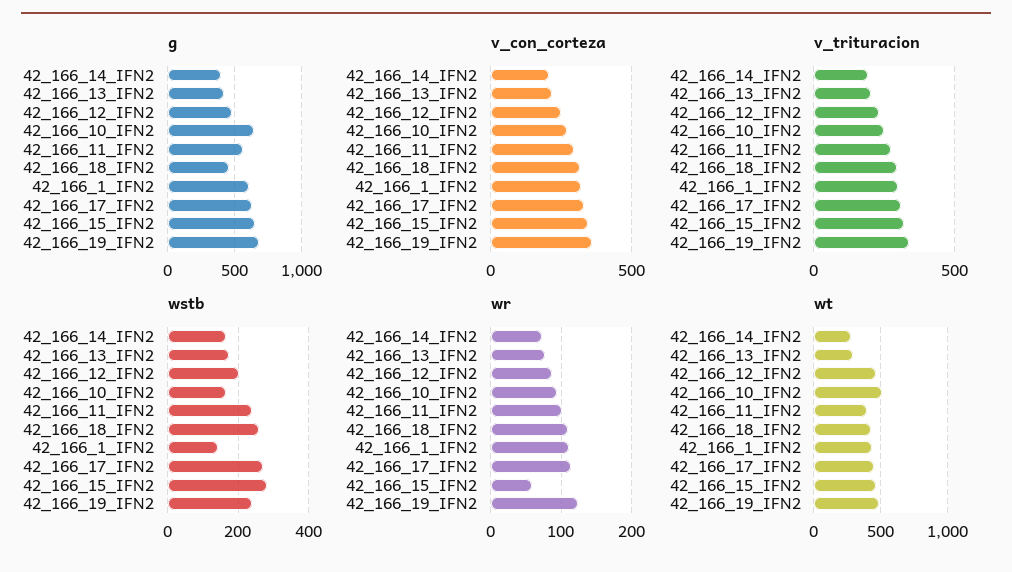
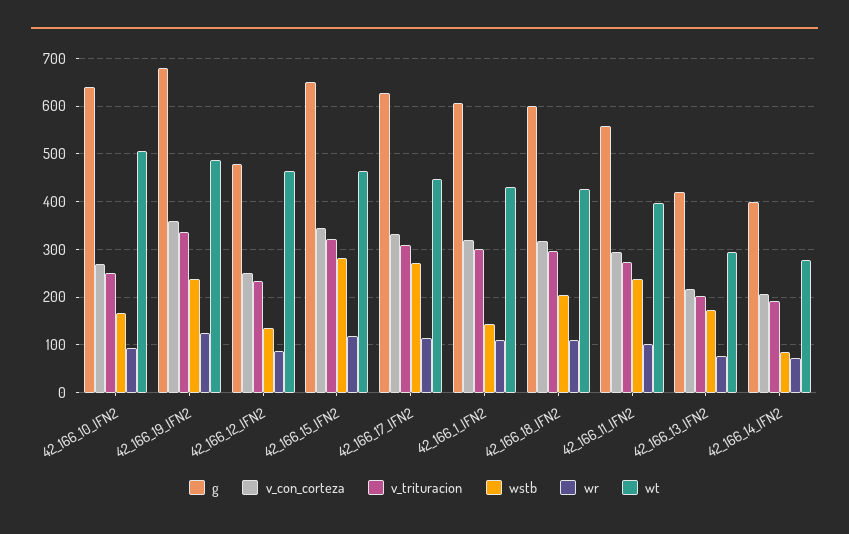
  {
    "g": {
      "42_166_14_IFN2": 400,
      "42_166_13_IFN2": 420,
      "42_166_12_IFN2": 480,
      "42_166_10_IFN2": 640,
      "42_166_11_IFN2": 560,
-     "42_166_18_IFN2": 450,
+     "42_166_18_IFN2": 600,
      "42_166_1_IFN2": 600,
      "42_166_17_IFN2": 620,
      "42_166_15_IFN2": 660,
      "42_166_19_IFN2": 680
    },
    "v_con_corteza": {
      "42_166_14_IFN2": 200,
      "42_166_13_IFN2": 220,
      "42_166_12_IFN2": 260,
      "42_166_10_IFN2": 280,
      "42_166_11_IFN2": 300,
      "42_166_18_IFN2": 320,
      "42_166_1_IFN2": 320,
      "42_166_17_IFN2": 340,
      "42_166_15_IFN2": 340,
      "42_166_19_IFN2": 360
    },
    "v_trituracion": {
      "42_166_14_IFN2": 200,
      "42_166_13_IFN2": 200,
      "42_166_12_IFN2": 240,
      "42_166_10_IFN2": 240,
      "42_166_11_IFN2": 280,
      "42_166_18_IFN2": 300,
      "42_166_1_IFN2": 300,
      "42_166_17_IFN2": 300,
      "42_166_15_IFN2": 320,
      "42_166_19_IFN2": 340
    },
    "wstb": {
-     "42_166_14_IFN2": 160,
+     "42_166_14_IFN2": 80,
      "42_166_13_IFN2": 180,
-     "42_166_12_IFN2": 200,
+     "42_166_12_IFN2": 140,
      "42_166_10_IFN2": 160,
      "42_166_11_IFN2": 240,
-     "42_166_18_IFN2": 260,
+     "42_166_18_IFN2": 200,
      "42_166_1_IFN2": 140,
      "42_166_17_IFN2": 280,
      "42_166_15_IFN2": 280,
      "42_166_19_IFN2": 240
    },
    "wr": {
      "42_166_14_IFN2": 70,
      "42_166_13_IFN2": 80,
      "42_166_12_IFN2": 90,
      "42_166_10_IFN2": 90,
      "42_166_11_IFN2": 100,
      "42_166_18_IFN2": 110,
      "42_166_1_IFN2": 110,
      "42_166_17_IFN2": 110,
-     "42_166_15_IFN2": 60,
+     "42_166_15_IFN2": 120,
      "42_166_19_IFN2": 120
    },
    "wt": {
      "42_166_14_IFN2": 280,
      "42_166_13_IFN2": 300,
      "42_166_12_IFN2": 460,
      "42_166_10_IFN2": 500,
      "42_166_11_IFN2": 400,
      "42_166_18_IFN2": 420,
      "42_166_1_IFN2": 440,
      "42_166_17_IFN2": 440,
      "42_166_15_IFN2": 460,
      "42_166_19_IFN2": 480
    }
  }

